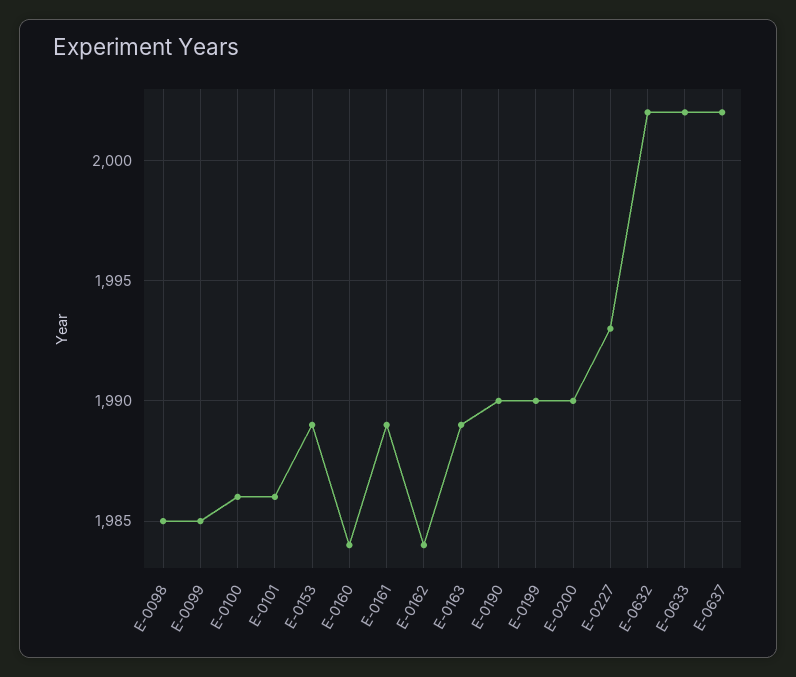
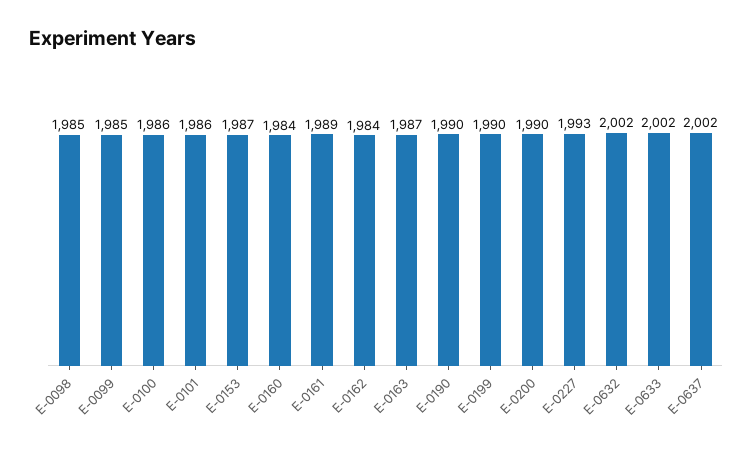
  {
    "E-0098": 1985,
    "E-0099": 1985,
    "E-0100": 1986,
    "E-0101": 1986,
-   "E-0153": 1989,
+   "E-0153": 1987,
    "E-0160": 1984,
    "E-0161": 1989,
    "E-0162": 1984,
-   "E-0163": 1989,
+   "E-0163": 1987,
    "E-0190": 1990,
    "E-0199": 1990,
    "E-0200": 1990,
    "E-0227": 1993,
    "E-0632": 2002,
    "E-0633": 2002,
    "E-0637": 2002
  }

